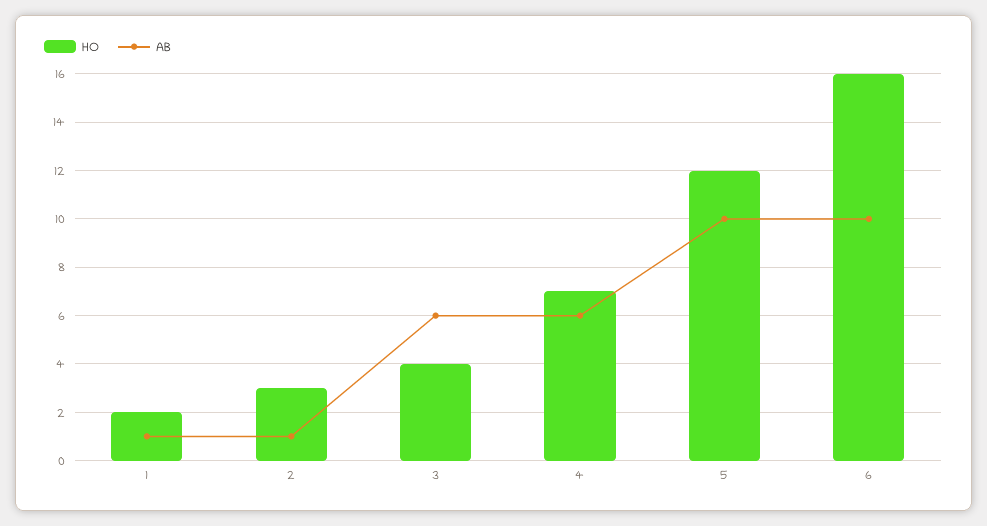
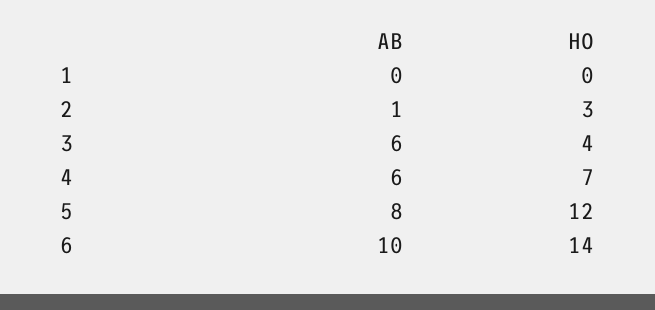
  {
    "HO": {
-     "1": 2,
+     "1": 0,
      "2": 3,
      "3": 4,
      "4": 7,
      "5": 12,
-     "6": 16
+     "6": 14
    },
    "AB": {
-     "1": 1,
+     "1": 0,
      "2": 1,
      "3": 6,
      "4": 6,
-     "5": 10,
+     "5": 8,
      "6": 10
    }
  }

